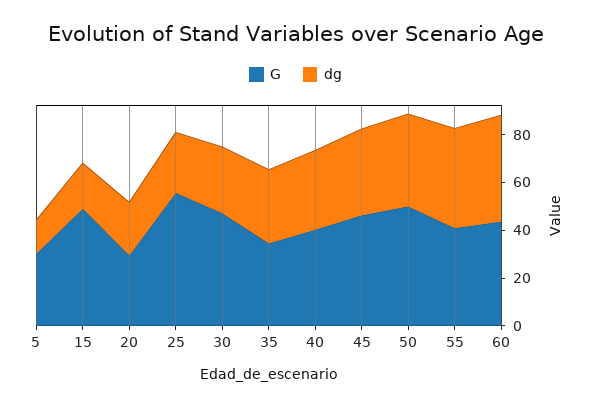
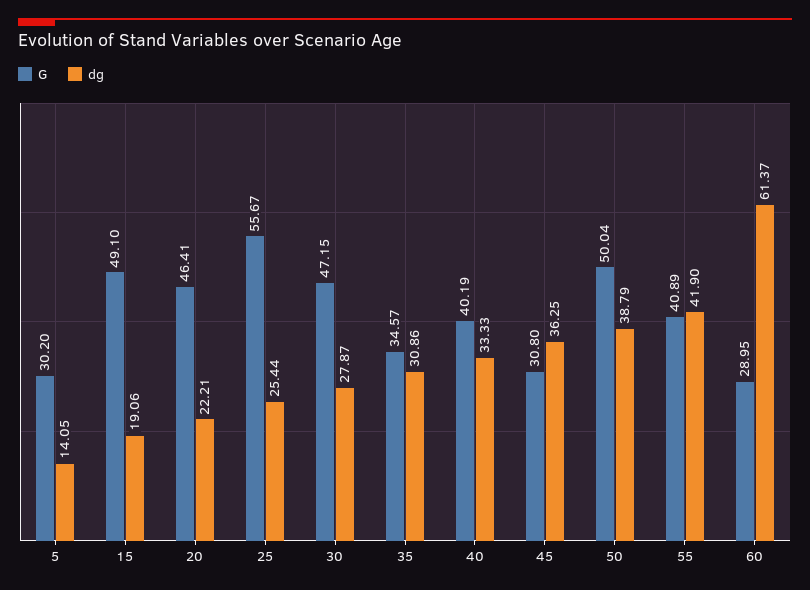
  {
    "G": {
      "5": 30.2,
      "15": 49.1,
-     "20": 30,
+     "20": 46.41,
      "25": 55.67,
      "30": 47.15,
      "35": 34.57,
      "40": 40.19,
-     "45": 45,
+     "45": 30.8,
      "50": 50.04,
      "55": 40.89,
-     "60": 45
+     "60": 28.95
    },
    "dg": {
      "5": 14.05,
      "15": 19.06,
      "20": 22.21,
      "25": 25.44,
      "30": 27.87,
      "35": 30.86,
      "40": 33.33,
      "45": 36.25,
      "50": 38.79,
      "55": 41.9,
-     "60": 45
+     "60": 61.37
    }
  }

